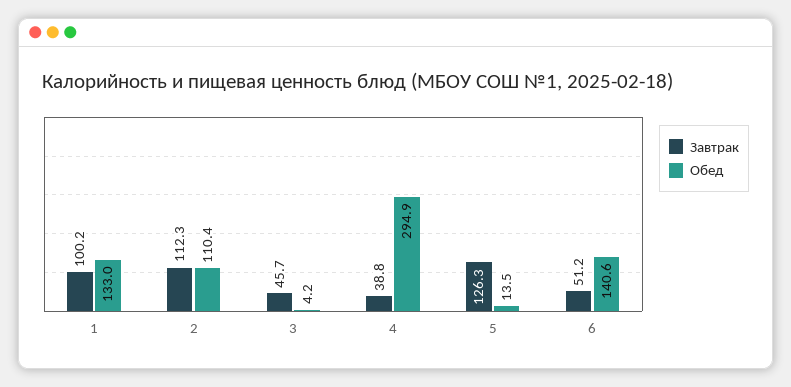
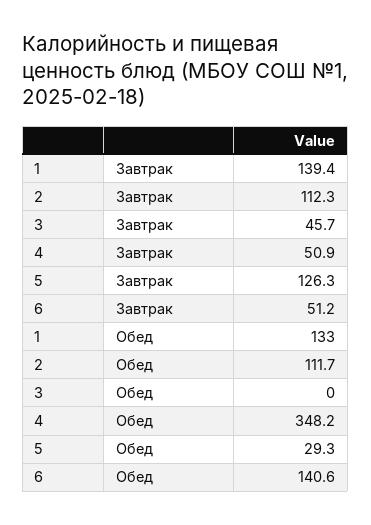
  {
    "Завтрак": {
-     "1": 100.2,
+     "1": 139.4,
      "2": 112.3,
      "3": 45.7,
-     "4": 38.8,
+     "4": 50.9,
      "5": 126.3,
      "6": 51.2
    },
    "Обед": {
      "1": 133,
-     "2": 110.4,
+     "2": 111.7,
-     "3": 4.2,
+     "3": 0,
-     "4": 294.9,
+     "4": 348.2,
-     "5": 13.5,
+     "5": 29.3,
      "6": 140.6
    }
  }

